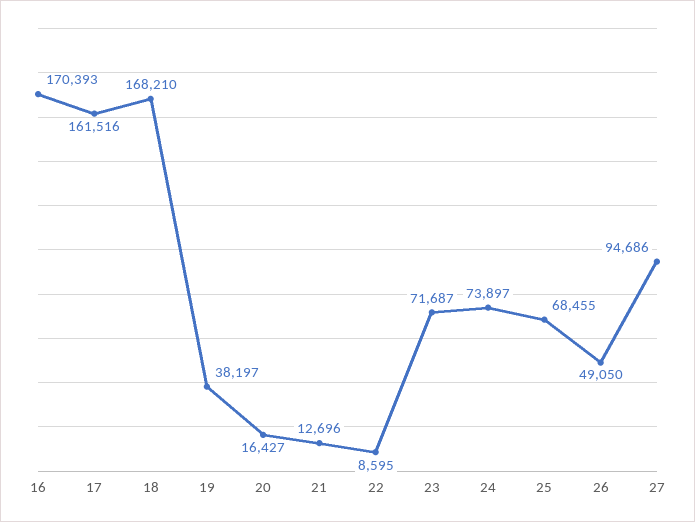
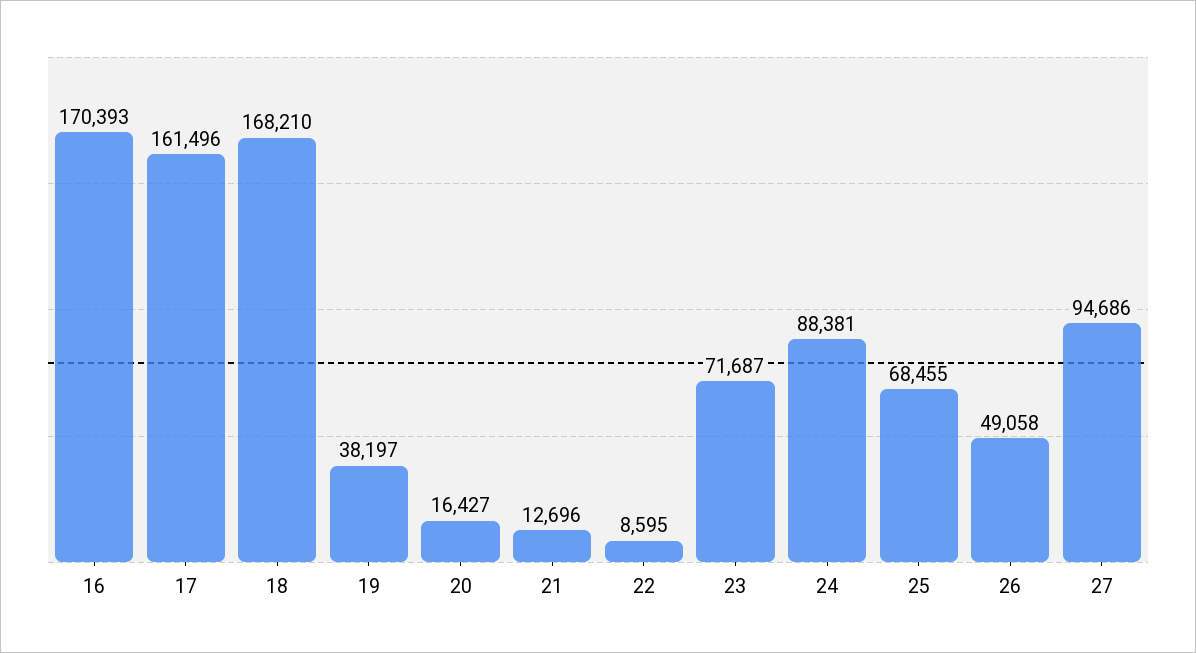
  {
    "16": 170393,
-   "17": 161516,
+   "17": 161496,
    "18": 168210,
    "19": 38197,
    "20": 16427,
    "21": 12696,
    "22": 8595,
    "23": 71687,
-   "24": 73897,
+   "24": 88381,
    "25": 68455,
-   "26": 49050,
+   "26": 49058,
    "27": 94686
  }

